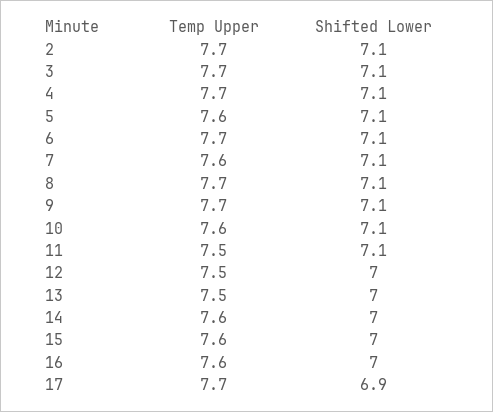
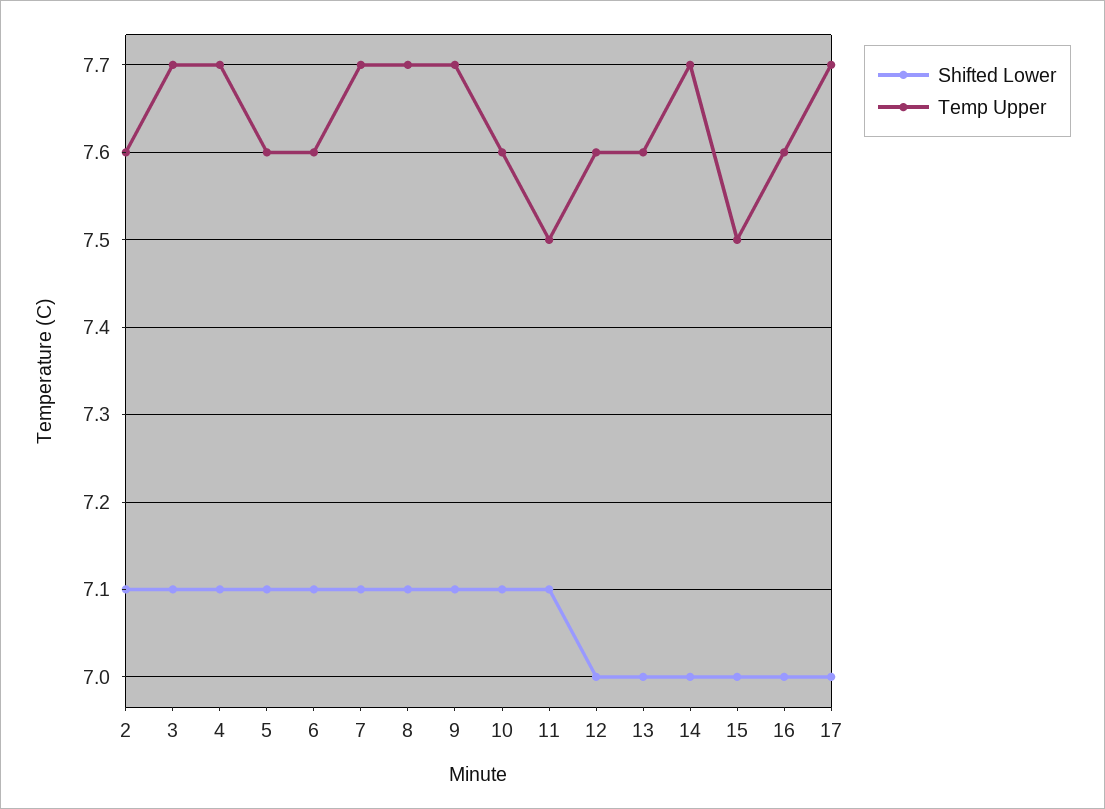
  {
    "Temp Upper": {
-     "2": 7.7,
+     "2": 7.6,
      "3": 7.7,
      "4": 7.7,
      "5": 7.6,
-     "6": 7.7,
+     "6": 7.6,
-     "7": 7.6,
+     "7": 7.7,
      "8": 7.7,
      "9": 7.7,
      "10": 7.6,
      "11": 7.5,
-     "12": 7.5,
+     "12": 7.6,
-     "13": 7.5,
+     "13": 7.6,
-     "14": 7.6,
+     "14": 7.7,
-     "15": 7.6,
+     "15": 7.5,
      "16": 7.6,
      "17": 7.7
    },
    "Shifted Lower": {
      "2": 7.1,
      "3": 7.1,
      "4": 7.1,
      "5": 7.1,
      "6": 7.1,
      "7": 7.1,
      "8": 7.1,
      "9": 7.1,
      "10": 7.1,
      "11": 7.1,
      "12": 7,
      "13": 7,
      "14": 7,
      "15": 7,
      "16": 7,
-     "17": 6.9
+     "17": 7
    }
  }

